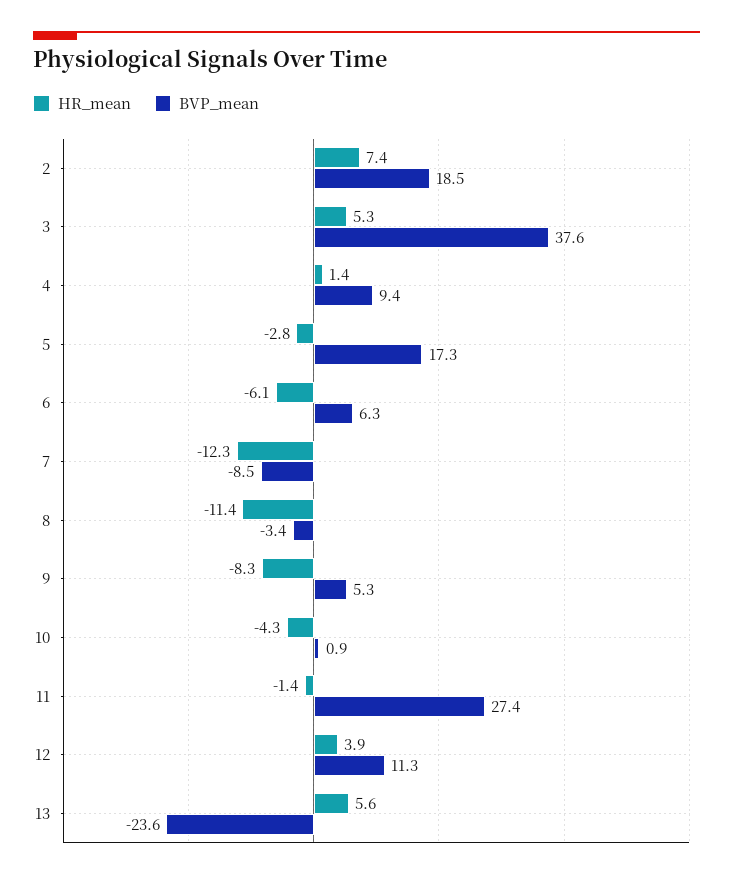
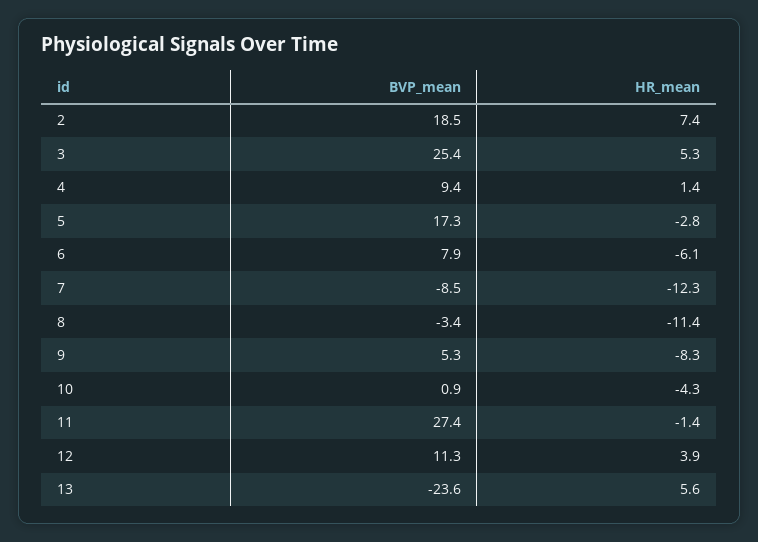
  {
    "HR_mean": {
      "2": 7.4,
      "3": 5.3,
      "4": 1.4,
      "5": -2.8,
      "6": -6.1,
      "7": -12.3,
      "8": -11.4,
      "9": -8.3,
      "10": -4.3,
      "11": -1.4,
      "12": 3.9,
      "13": 5.6
    },
    "BVP_mean": {
      "2": 18.5,
-     "3": 37.6,
+     "3": 25.4,
      "4": 9.4,
      "5": 17.3,
-     "6": 6.3,
+     "6": 7.9,
      "7": -8.5,
      "8": -3.4,
      "9": 5.3,
      "10": 0.9,
      "11": 27.4,
      "12": 11.3,
      "13": -23.6
    }
  }

